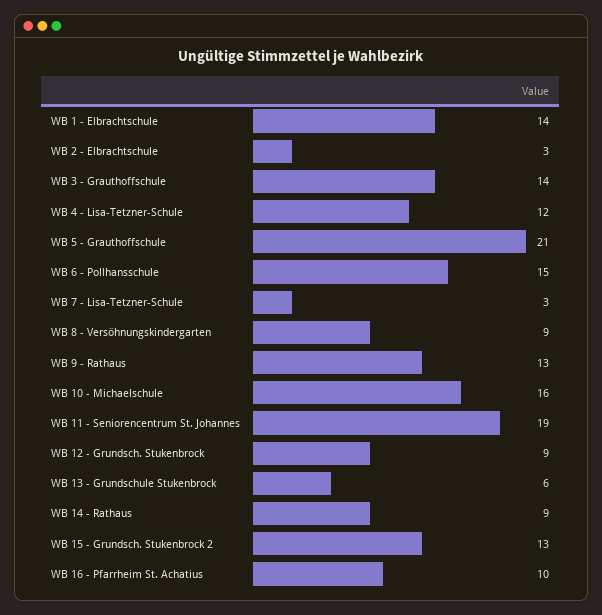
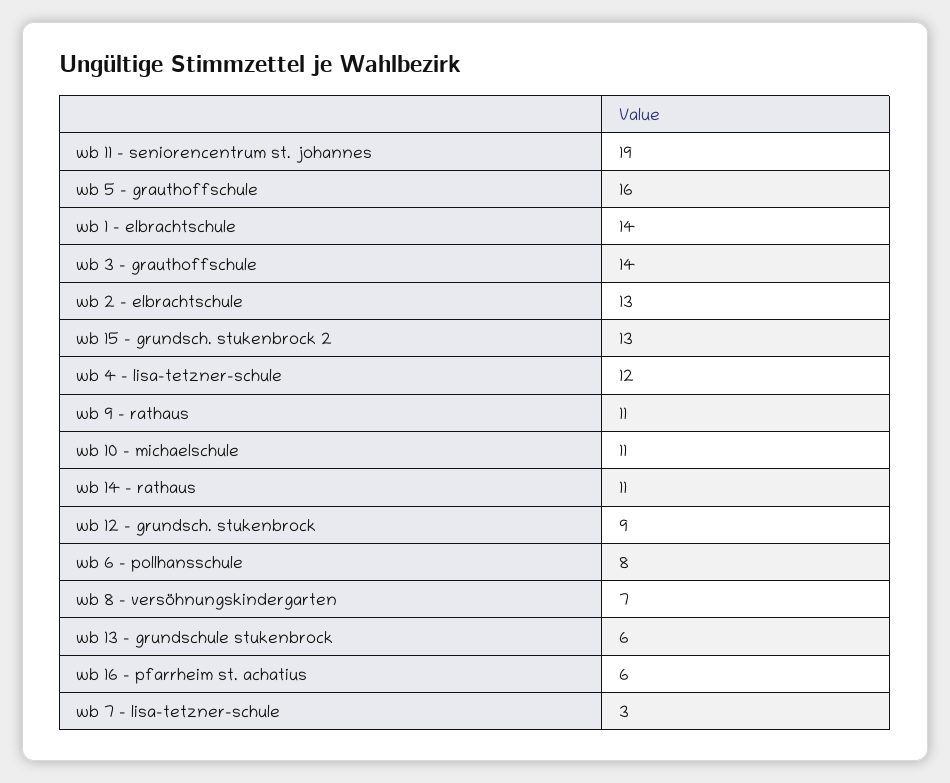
  {
    "WB 1 - Elbrachtschule": 14,
-   "WB 2 - Elbrachtschule": 3,
+   "WB 2 - Elbrachtschule": 13,
    "WB 3 - Grauthoffschule": 14,
    "WB 4 - Lisa-Tetzner-Schule": 12,
-   "WB 5 - Grauthoffschule": 21,
+   "WB 5 - Grauthoffschule": 16,
-   "WB 6 - Pollhansschule": 15,
+   "WB 6 - Pollhansschule": 8,
    "WB 7 - Lisa-Tetzner-Schule": 3,
-   "WB 8 - Versöhnungskindergarten": 9,
+   "WB 8 - Versöhnungskindergarten": 7,
-   "WB 9 - Rathaus": 13,
+   "WB 9 - Rathaus": 11,
-   "WB 10 - Michaelschule": 16,
+   "WB 10 - Michaelschule": 11,
    "WB 11 - Seniorencentrum St. Johannes": 19,
    "WB 12 - Grundsch. Stukenbrock": 9,
    "WB 13 - Grundschule Stukenbrock": 6,
-   "WB 14 - Rathaus": 9,
+   "WB 14 - Rathaus": 11,
    "WB 15 - Grundsch. Stukenbrock 2": 13,
-   "WB 16 - Pfarrheim St. Achatius": 10
+   "WB 16 - Pfarrheim St. Achatius": 6
  }

